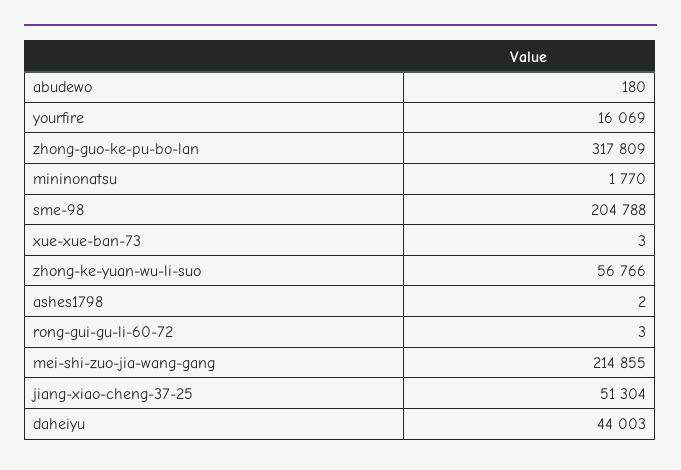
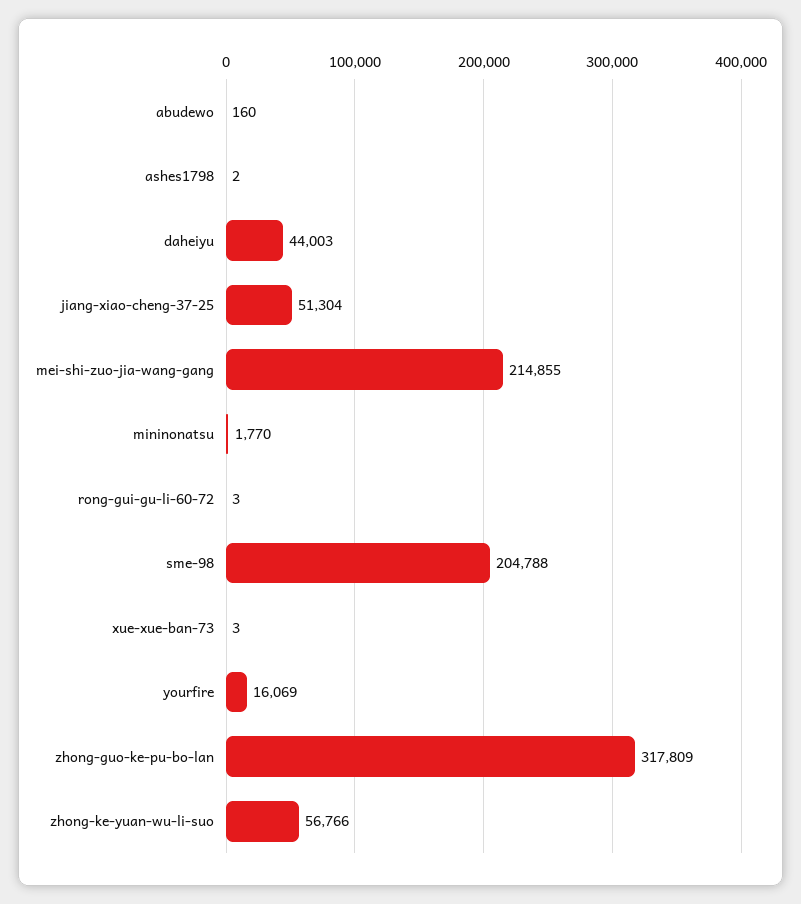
  {
-   "abudewo": 180,
+   "abudewo": 160,
    "yourfire": 16069,
    "zhong-guo-ke-pu-bo-lan": 317809,
    "mininonatsu": 1770,
    "sme-98": 204788,
    "xue-xue-ban-73": 3,
    "zhong-ke-yuan-wu-li-suo": 56766,
    "ashes1798": 2,
    "rong-gui-gu-li-60-72": 3,
    "mei-shi-zuo-jia-wang-gang": 214855,
    "jiang-xiao-cheng-37-25": 51304,
    "daheiyu": 44003
  }

